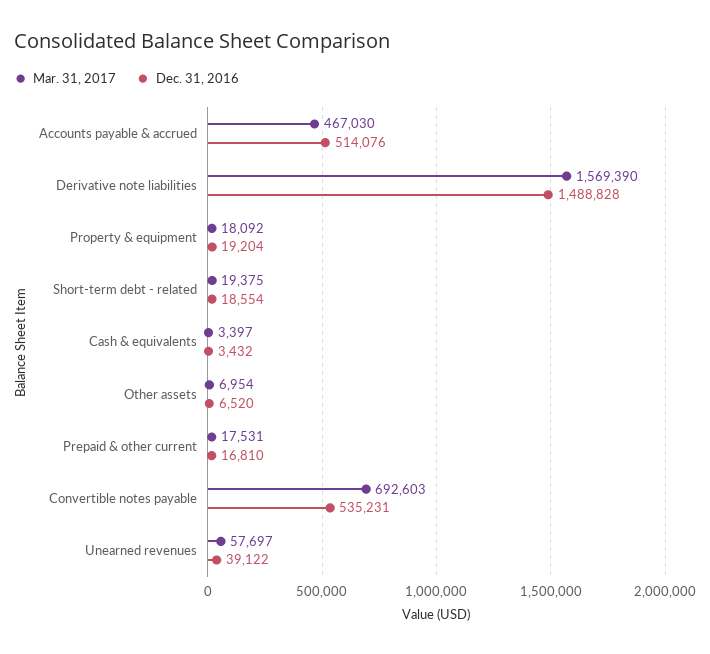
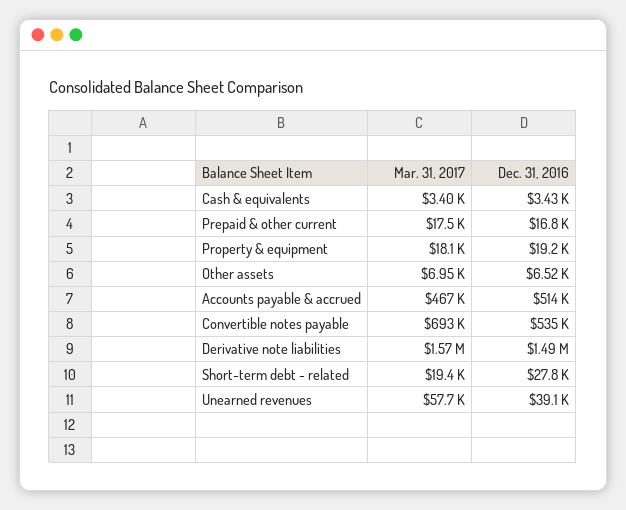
  {
    "Mar. 31, 2017": {
      "Accounts payable & accrued": 467030,
      "Derivative note liabilities": 1569390,
      "Property & equipment": 18092,
      "Short-term debt - related": 19375,
      "Cash & equivalents": 3397,
      "Other assets": 6954,
      "Prepaid & other current": 17531,
      "Convertible notes payable": 692603,
      "Unearned revenues": 57697
    },
    "Dec. 31, 2016": {
      "Accounts payable & accrued": 514076,
      "Derivative note liabilities": 1488828,
      "Property & equipment": 19204,
-     "Short-term debt - related": 18554,
+     "Short-term debt - related": 27800,
      "Cash & equivalents": 3432,
      "Other assets": 6520,
      "Prepaid & other current": 16810,
      "Convertible notes payable": 535231,
      "Unearned revenues": 39122
    }
  }

